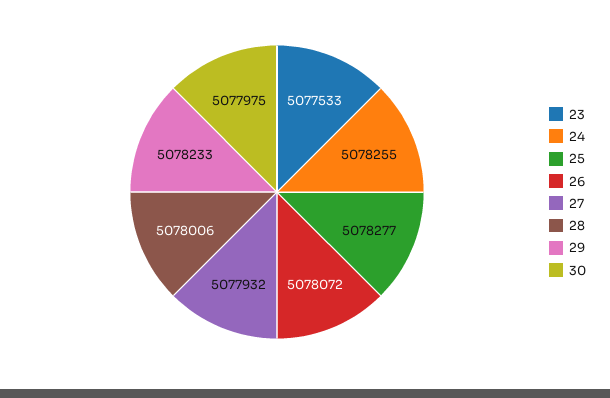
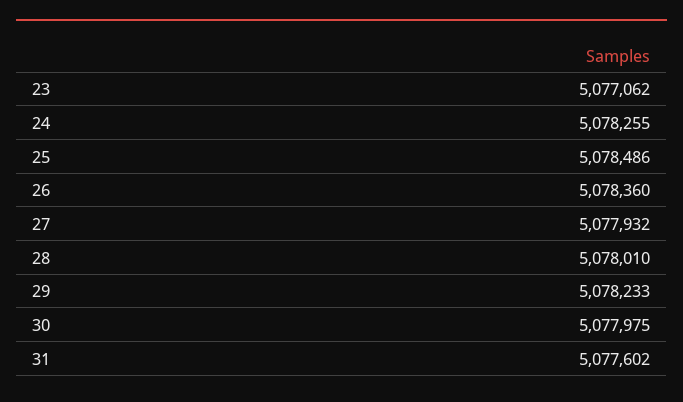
  {
-   "23": 5077533,
+   "23": 5077062,
    "24": 5078255,
-   "25": 5078277,
+   "25": 5078486,
-   "26": 5078072,
+   "26": 5078360,
    "27": 5077932,
-   "28": 5078006,
+   "28": 5078010,
    "29": 5078233,
-   "30": 5077975
+   "30": 5077975,
+   "31": 5077602
  }

